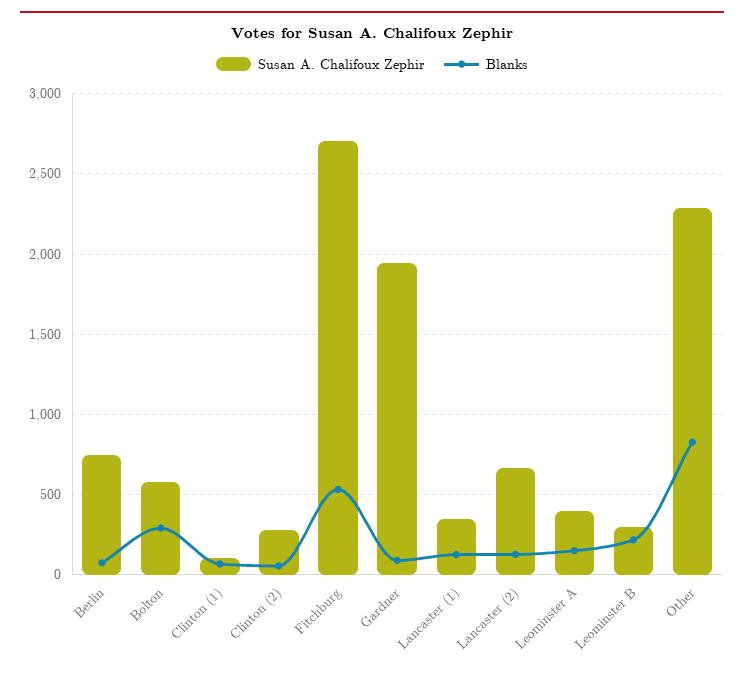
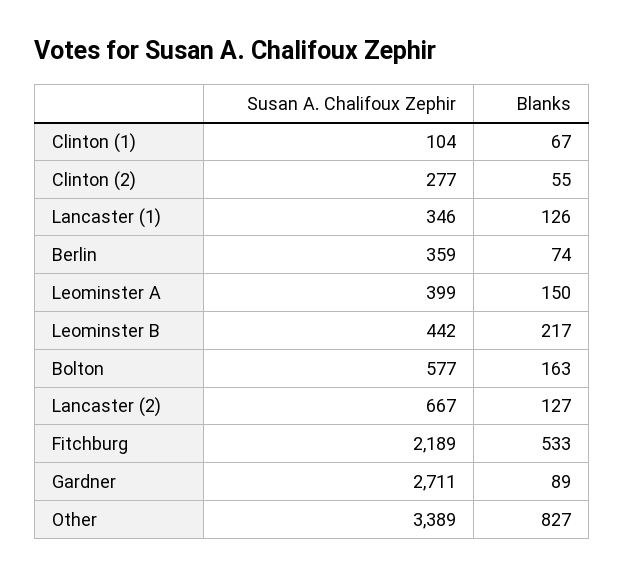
  {
    "Susan A. Chalifoux Zephir": {
-     "Berlin": 750,
+     "Berlin": 359,
      "Bolton": 577,
      "Clinton (1)": 104,
      "Clinton (2)": 277,
-     "Fitchburg": 2700,
+     "Fitchburg": 2189,
-     "Gardner": 1950,
+     "Gardner": 2711,
      "Lancaster (1)": 346,
      "Lancaster (2)": 667,
      "Leominster A": 399,
-     "Leominster B": 300,
+     "Leominster B": 442,
-     "Other": 2300
+     "Other": 3389
    },
    "Blanks": {
      "Berlin": 74,
-     "Bolton": 300,
+     "Bolton": 163,
      "Clinton (1)": 67,
      "Clinton (2)": 55,
      "Fitchburg": 533,
      "Gardner": 89,
      "Lancaster (1)": 126,
      "Lancaster (2)": 127,
      "Leominster A": 150,
      "Leominster B": 217,
      "Other": 827
    }
  }

